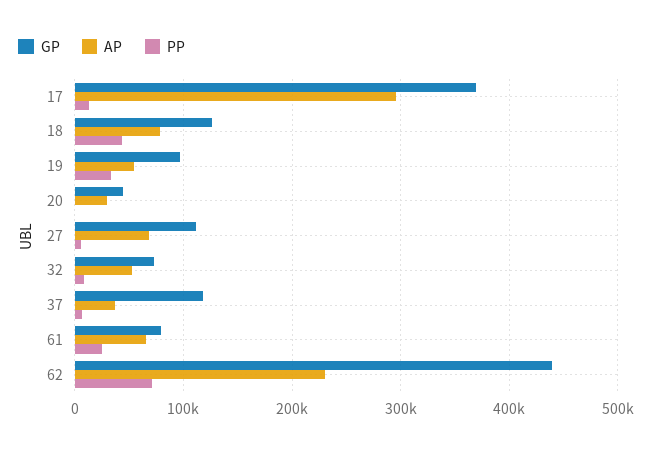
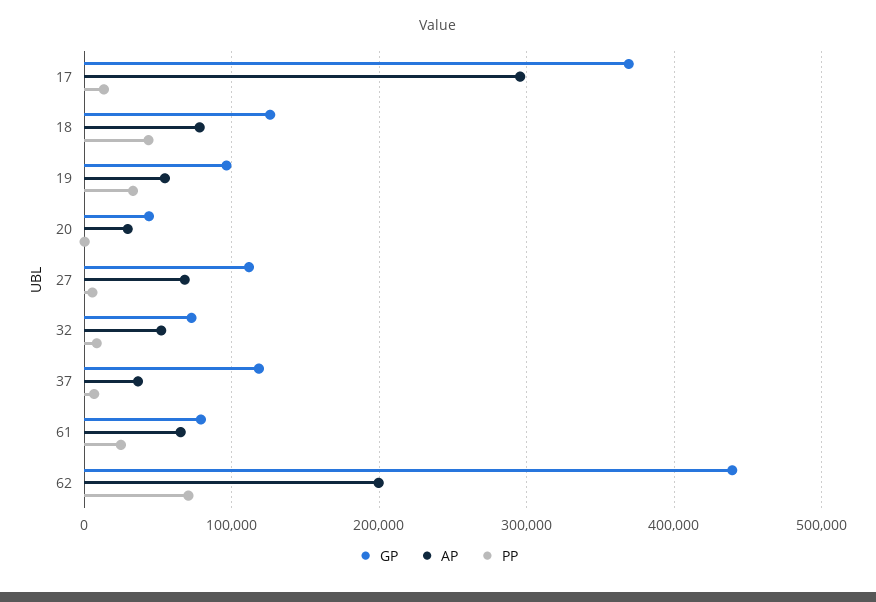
  {
    "GP": {
      "17": 370000,
      "18": 130000,
      "19": 100000,
      "20": 40000,
      "27": 110000,
      "32": 70000,
      "37": 120000,
      "61": 80000,
      "62": 440000
    },
    "AP": {
      "17": 300000,
      "18": 80000,
      "19": 50000,
      "20": 30000,
      "27": 70000,
      "32": 50000,
      "37": 40000,
      "61": 70000,
-     "62": 230000
+     "62": 200000
    },
    "PP": {
      "17": 10000,
      "18": 40000,
      "19": 30000,
      "20": 0,
      "27": 10000,
      "32": 10000,
      "37": 10000,
      "61": 20000,
      "62": 70000
    }
  }

